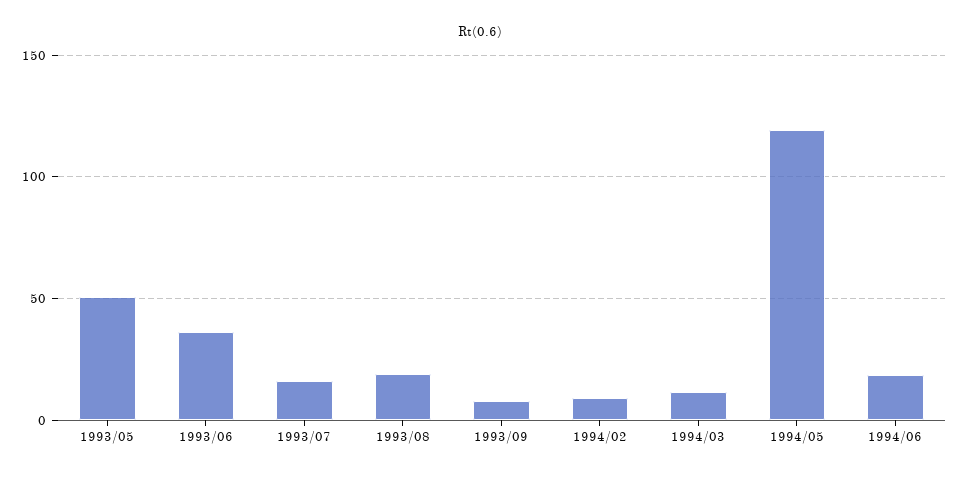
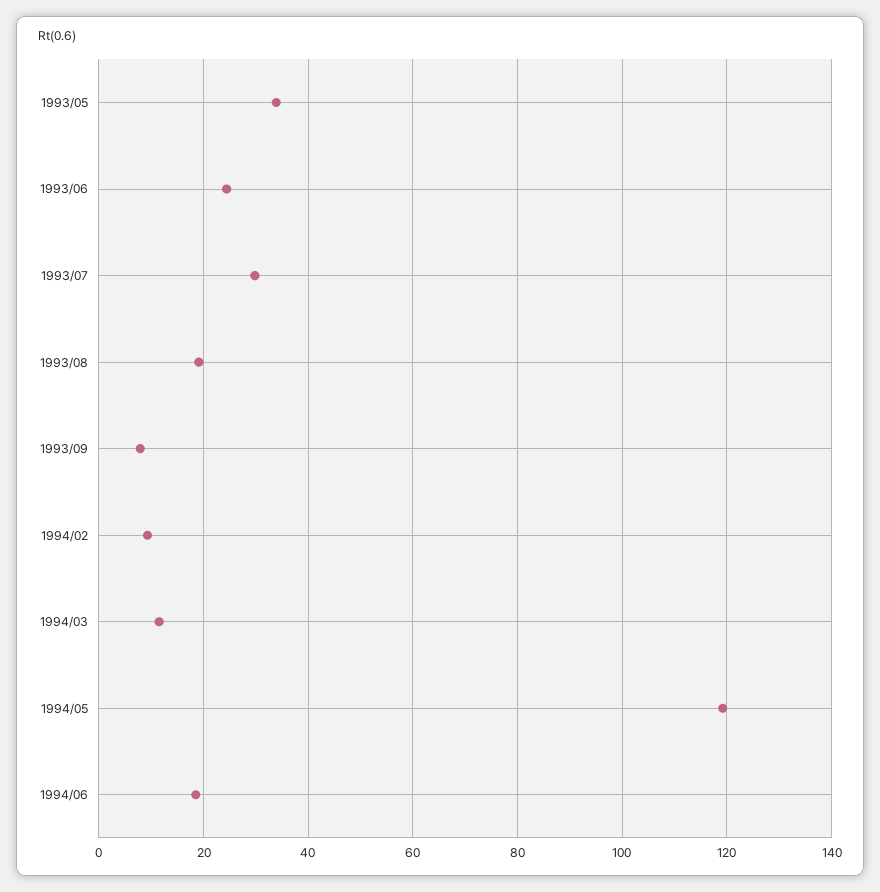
  {
-   "1993/05": 50,
+   "1993/05": 34,
-   "1993/06": 35,
+   "1993/06": 24,
-   "1993/07": 15,
+   "1993/07": 30,
    "1993/08": 20,
    "1993/09": 8,
    "1994/02": 10,
    "1994/03": 12,
    "1994/05": 120,
    "1994/06": 18
  }

